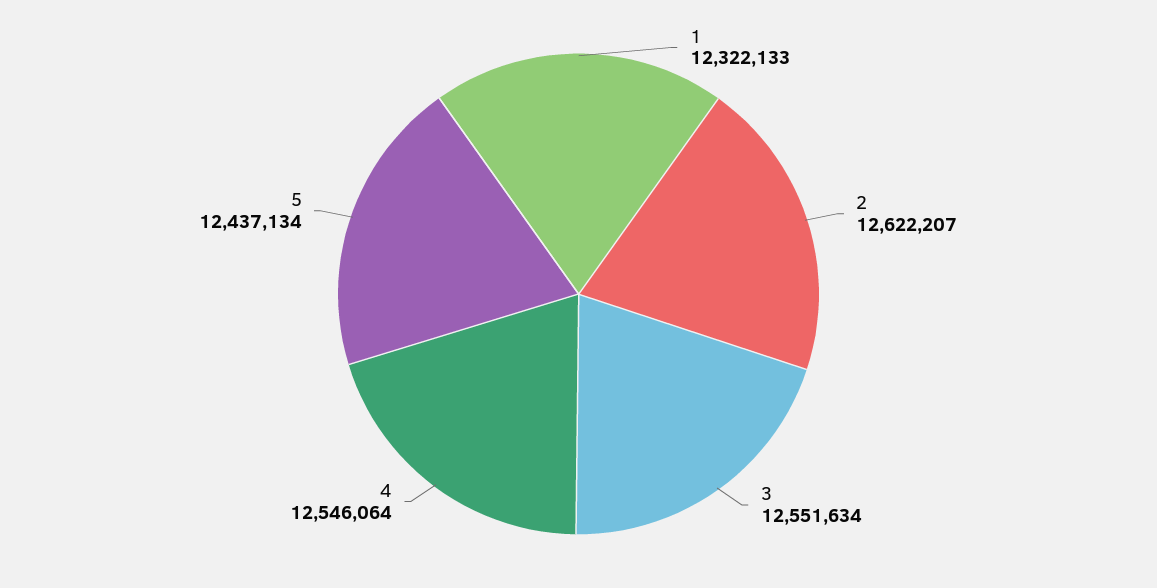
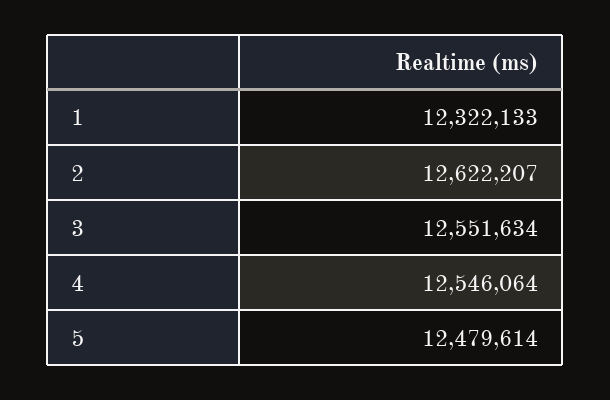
  {
    "1": 12322133,
    "2": 12622207,
    "3": 12551634,
    "4": 12546064,
-   "5": 12437134
+   "5": 12479614
  }

